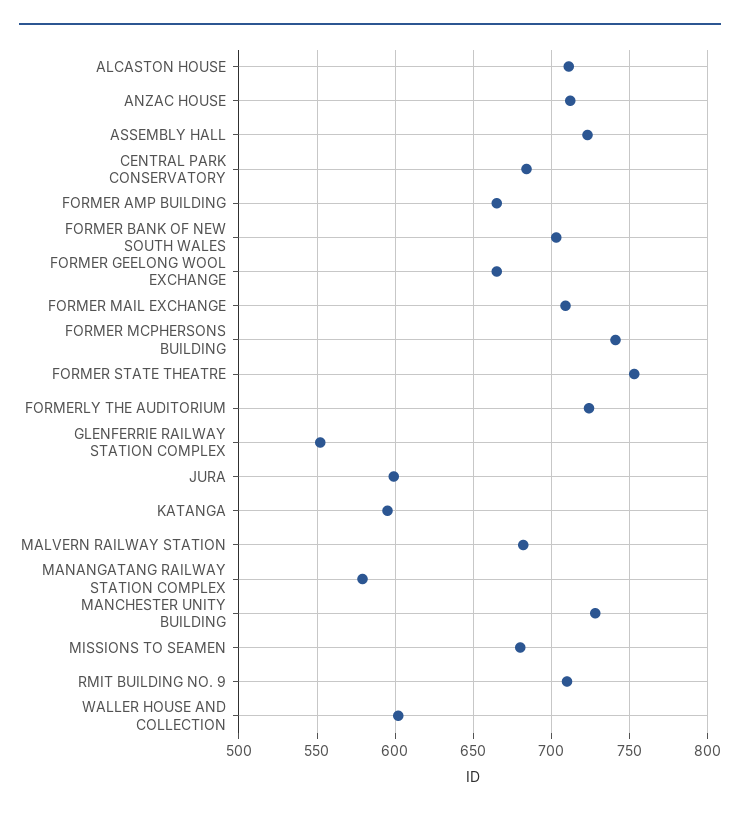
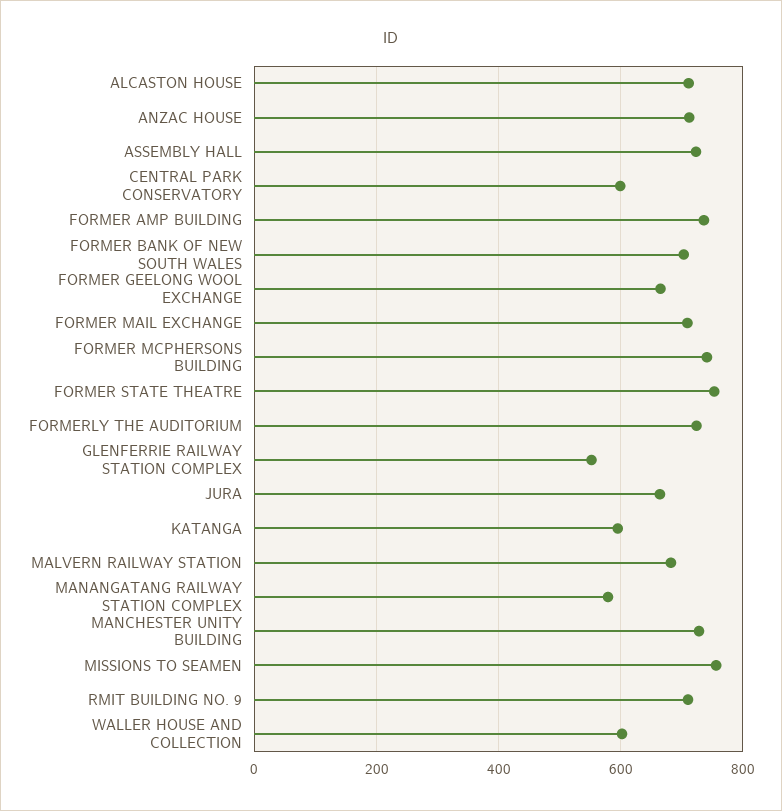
  {
    "ALCASTON HOUSE": 710,
    "ANZAC HOUSE": 710,
    "ASSEMBLY HALL": 725,
-   "CENTRAL PARK CONSERVATORY": 685,
+   "CENTRAL PARK CONSERVATORY": 600,
-   "FORMER AMP BUILDING": 665,
+   "FORMER AMP BUILDING": 740,
    "FORMER BANK OF NEW SOUTH WALES": 705,
    "FORMER GEELONG WOOL EXCHANGE": 665,
    "FORMER MAIL EXCHANGE": 710,
    "FORMER MCPHERSONS BUILDING": 740,
    "FORMER STATE THEATRE": 755,
    "FORMERLY THE AUDITORIUM": 725,
    "GLENFERRIE RAILWAY STATION COMPLEX": 550,
-   "JURA": 600,
+   "JURA": 660,
    "KATANGA": 595,
    "MALVERN RAILWAY STATION": 680,
    "MANANGATANG RAILWAY STATION COMPLEX": 580,
    "MANCHESTER UNITY BUILDING": 730,
-   "MISSIONS TO SEAMEN": 680,
+   "MISSIONS TO SEAMEN": 760,
    "RMIT BUILDING NO. 9": 710,
    "WALLER HOUSE AND COLLECTION": 600
  }

